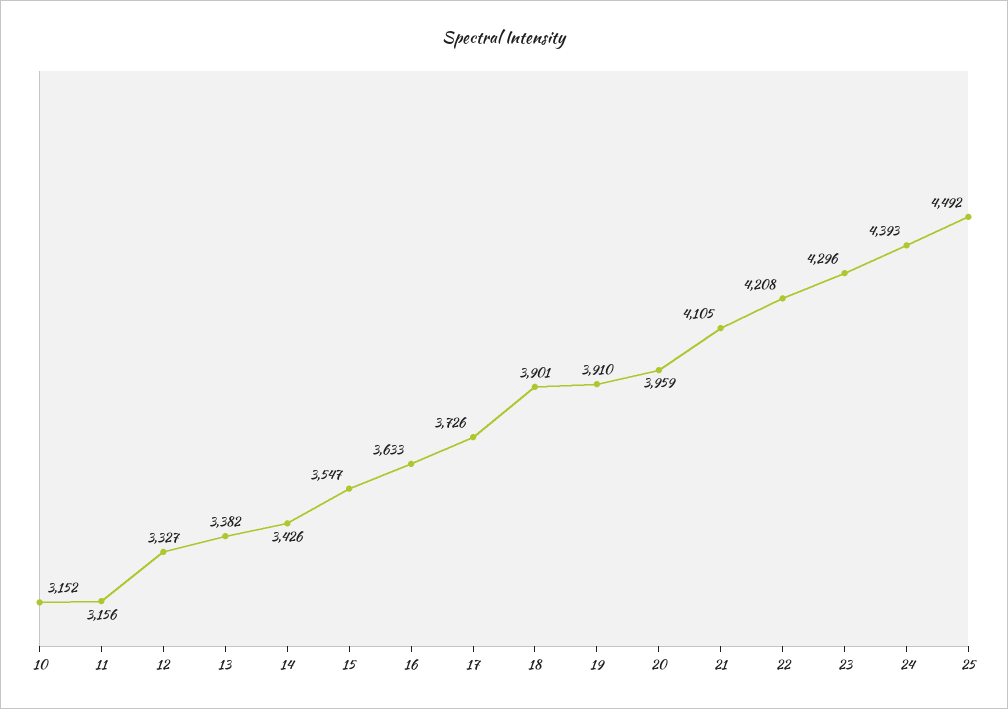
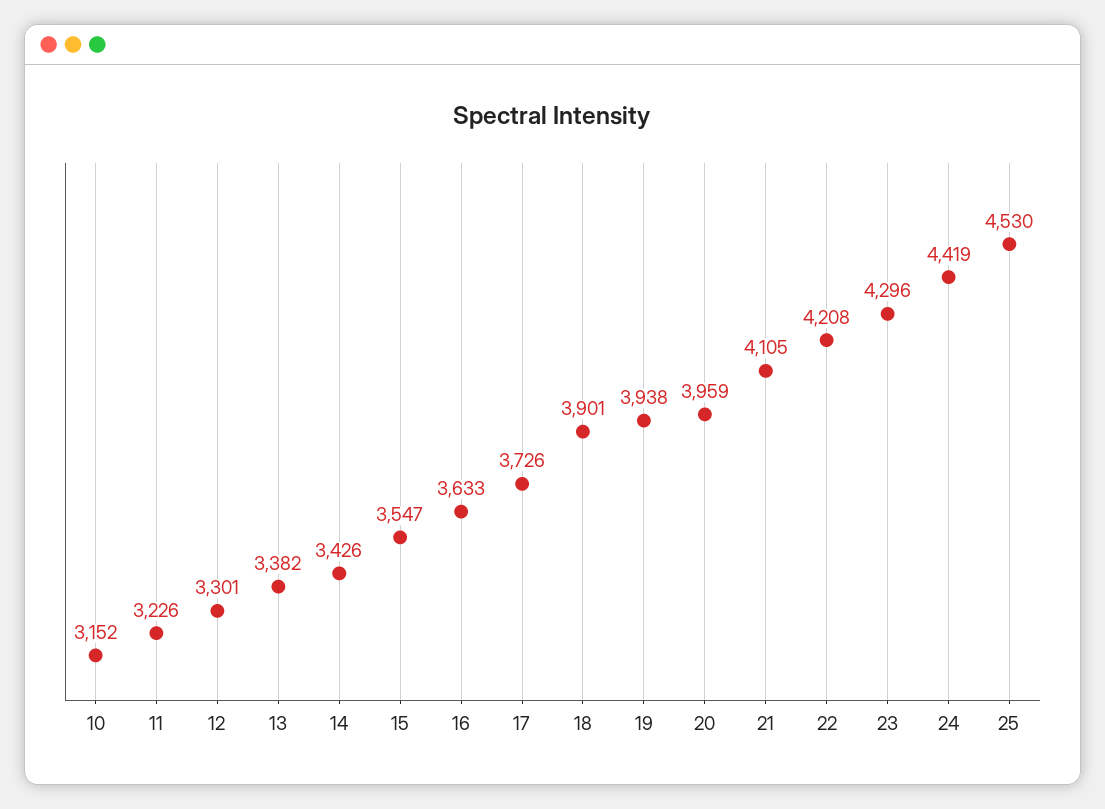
  {
    "10": 3152,
-   "11": 3156,
+   "11": 3226,
-   "12": 3327,
+   "12": 3301,
    "13": 3382,
    "14": 3426,
    "15": 3547,
    "16": 3633,
    "17": 3726,
    "18": 3901,
-   "19": 3910,
+   "19": 3938,
    "20": 3959,
    "21": 4105,
    "22": 4208,
    "23": 4296,
-   "24": 4393,
+   "24": 4419,
-   "25": 4492
+   "25": 4530
  }

